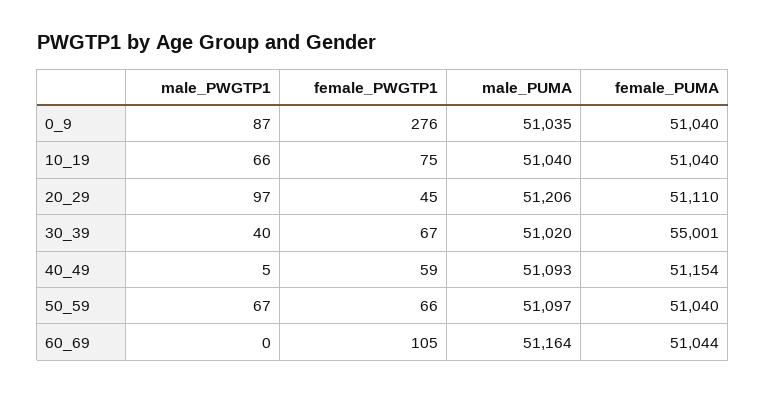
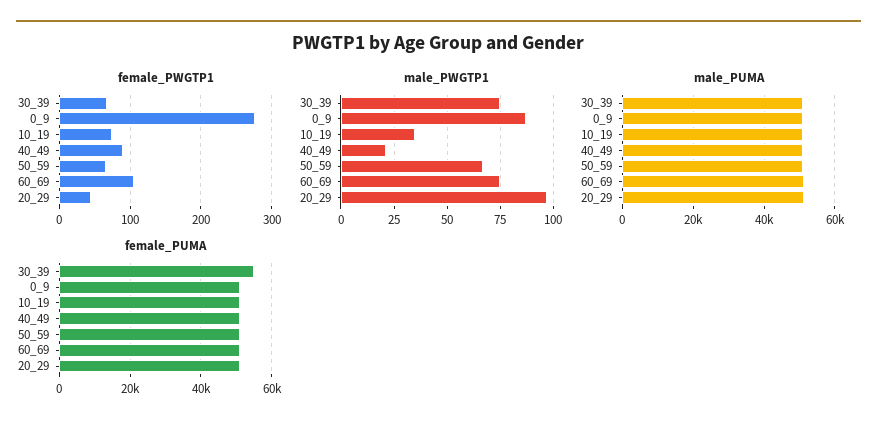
  {
    "male_PWGTP1": {
      "0_9": 87,
-     "10_19": 66,
+     "10_19": 35,
      "20_29": 97,
-     "30_39": 40,
+     "30_39": 75,
-     "40_49": 5,
+     "40_49": 20,
      "50_59": 67,
-     "60_69": 0
+     "60_69": 75
    },
    "female_PWGTP1": {
      "0_9": 276,
      "10_19": 75,
      "20_29": 45,
      "30_39": 67,
-     "40_49": 59,
+     "40_49": 90,
      "50_59": 66,
      "60_69": 105
    },
    "male_PUMA": {
      "0_9": 51035,
      "10_19": 51040,
      "20_29": 51206,
      "30_39": 51020,
      "40_49": 51093,
      "50_59": 51097,
      "60_69": 51164
    },
    "female_PUMA": {
      "0_9": 51040,
      "10_19": 51040,
      "20_29": 51110,
      "30_39": 55001,
      "40_49": 51154,
      "50_59": 51040,
      "60_69": 51044
    }
  }

